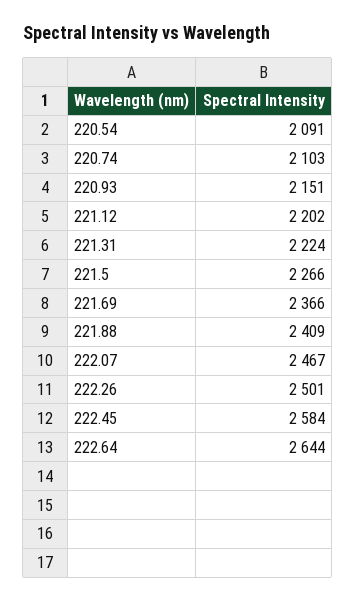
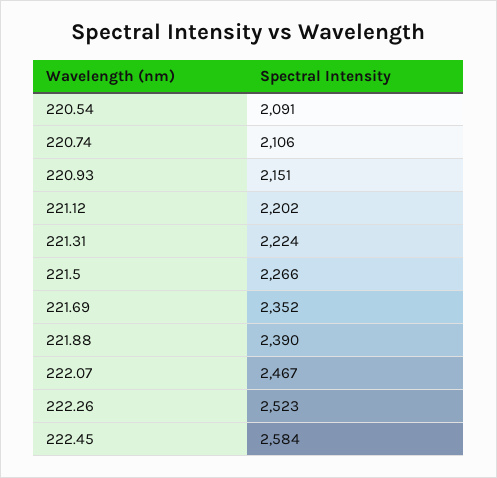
  {
    "220.54": 2091,
-   "220.74": 2103,
+   "220.74": 2106,
    "220.93": 2151,
    "221.12": 2202,
    "221.31": 2224,
    "221.5": 2266,
-   "221.69": 2366,
+   "221.69": 2352,
-   "221.88": 2409,
+   "221.88": 2390,
    "222.07": 2467,
-   "222.26": 2501,
+   "222.26": 2523,
-   "222.45": 2584,
+   "222.45": 2584
-   "222.64": 2644
  }

